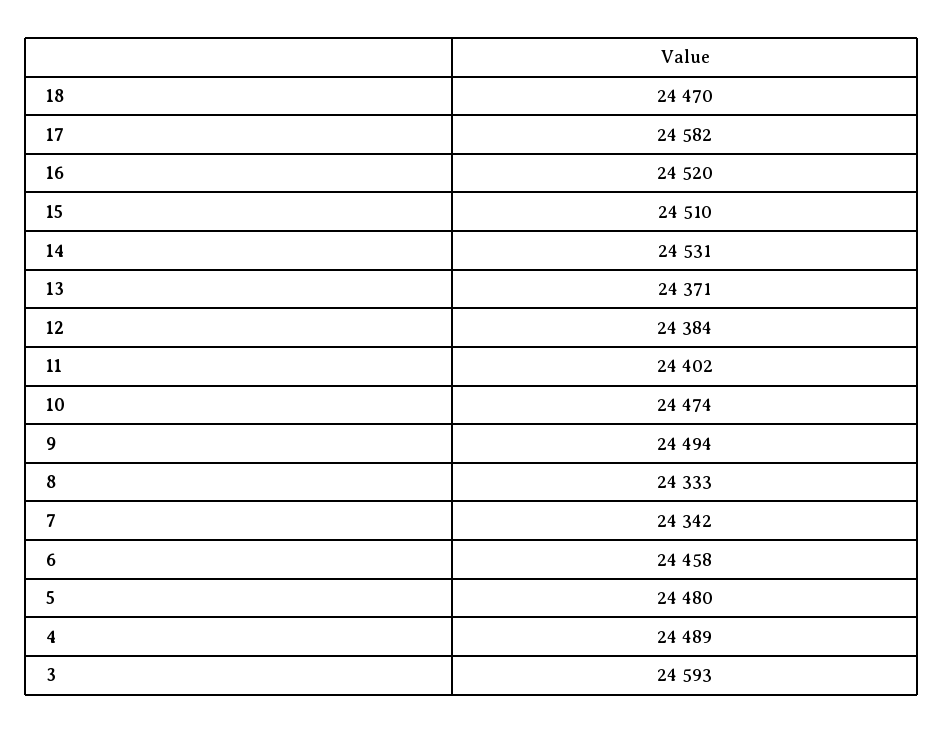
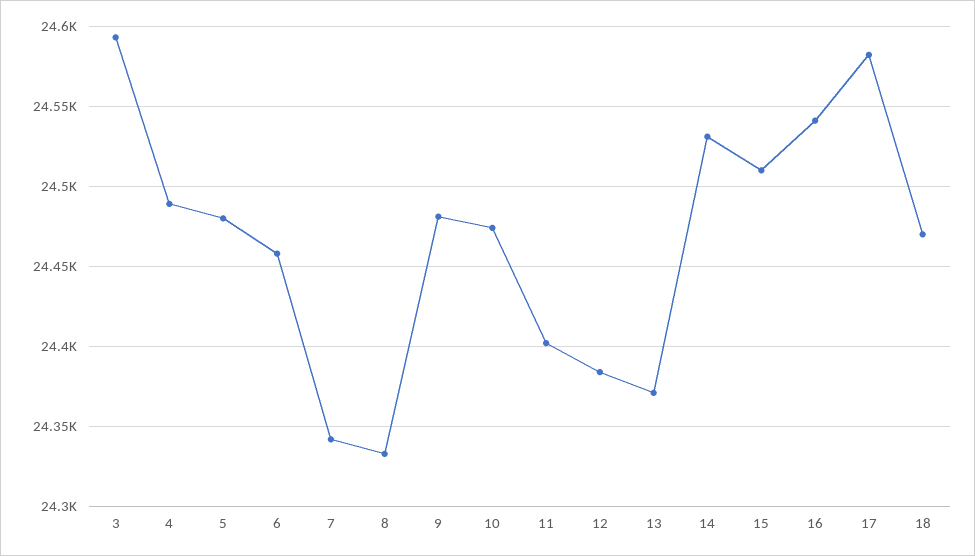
  {
    "18": 24470,
    "17": 24582,
-   "16": 24520,
+   "16": 24540,
    "15": 24510,
    "14": 24531,
    "13": 24371,
    "12": 24384,
    "11": 24402,
    "10": 24474,
-   "9": 24494,
+   "9": 24480,
    "8": 24333,
    "7": 24342,
    "6": 24458,
    "5": 24480,
    "4": 24489,
    "3": 24593
  }

